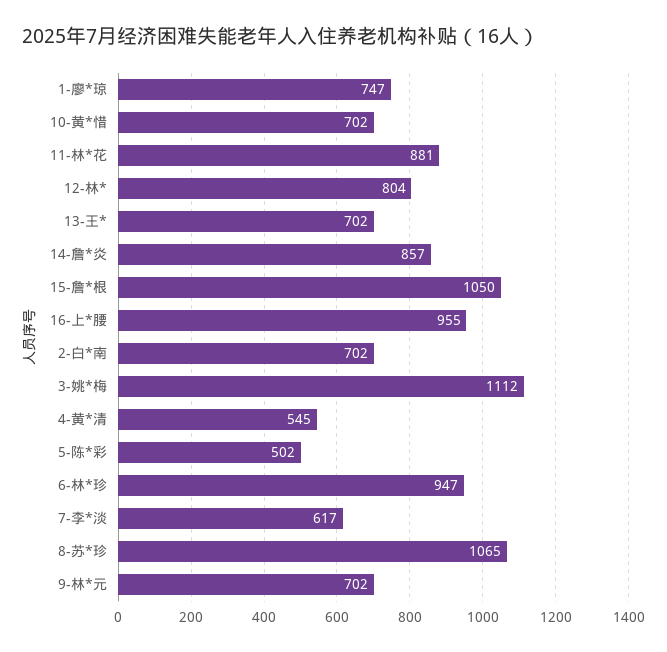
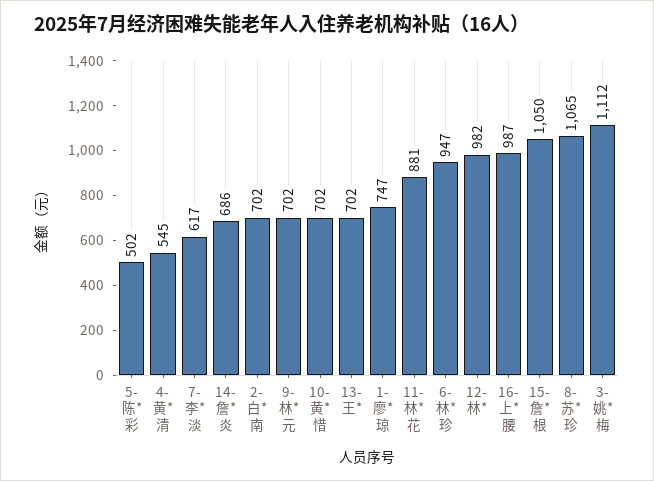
  {
    "1-廖*琼": 747,
    "10-黄*惜": 702,
    "11-林*花": 881,
-   "12-林*": 804,
+   "12-林*": 982,
    "13-王*": 702,
-   "14-詹*炎": 857,
+   "14-詹*炎": 686,
    "15-詹*根": 1050,
-   "16-上*腰": 955,
+   "16-上*腰": 987,
    "2-白*南": 702,
    "3-姚*梅": 1112,
    "4-黄*清": 545,
    "5-陈*彩": 502,
    "6-林*珍": 947,
    "7-李*淡": 617,
    "8-苏*珍": 1065,
    "9-林*元": 702
  }

